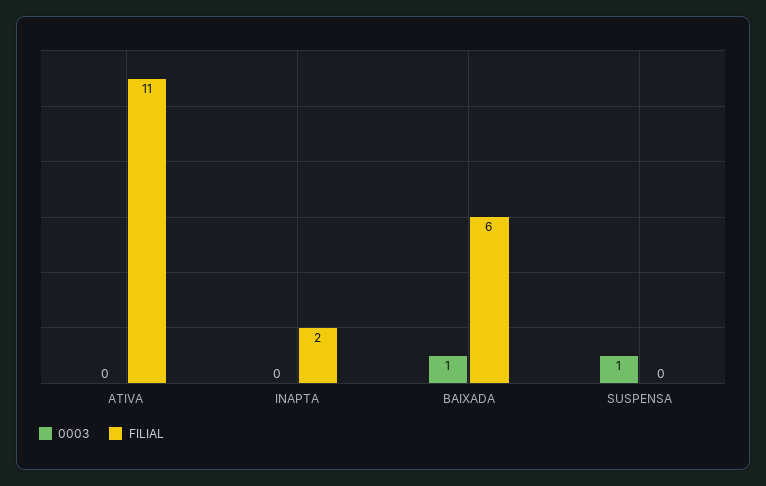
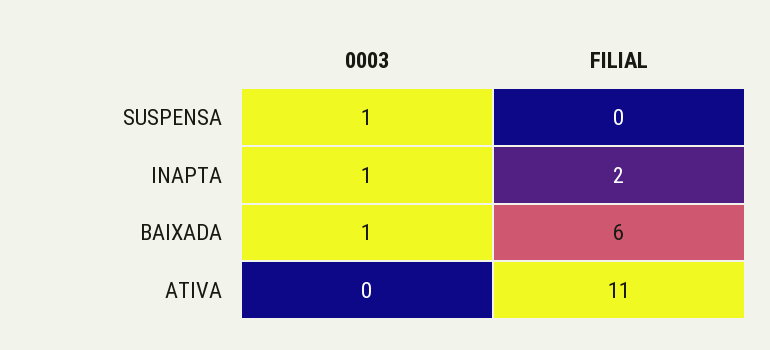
  {
    "0003": {
      "ATIVA": 0,
-     "INAPTA": 0,
+     "INAPTA": 1,
      "BAIXADA": 1,
      "SUSPENSA": 1
    },
    "FILIAL": {
      "ATIVA": 11,
      "INAPTA": 2,
      "BAIXADA": 6,
      "SUSPENSA": 0
    }
  }

